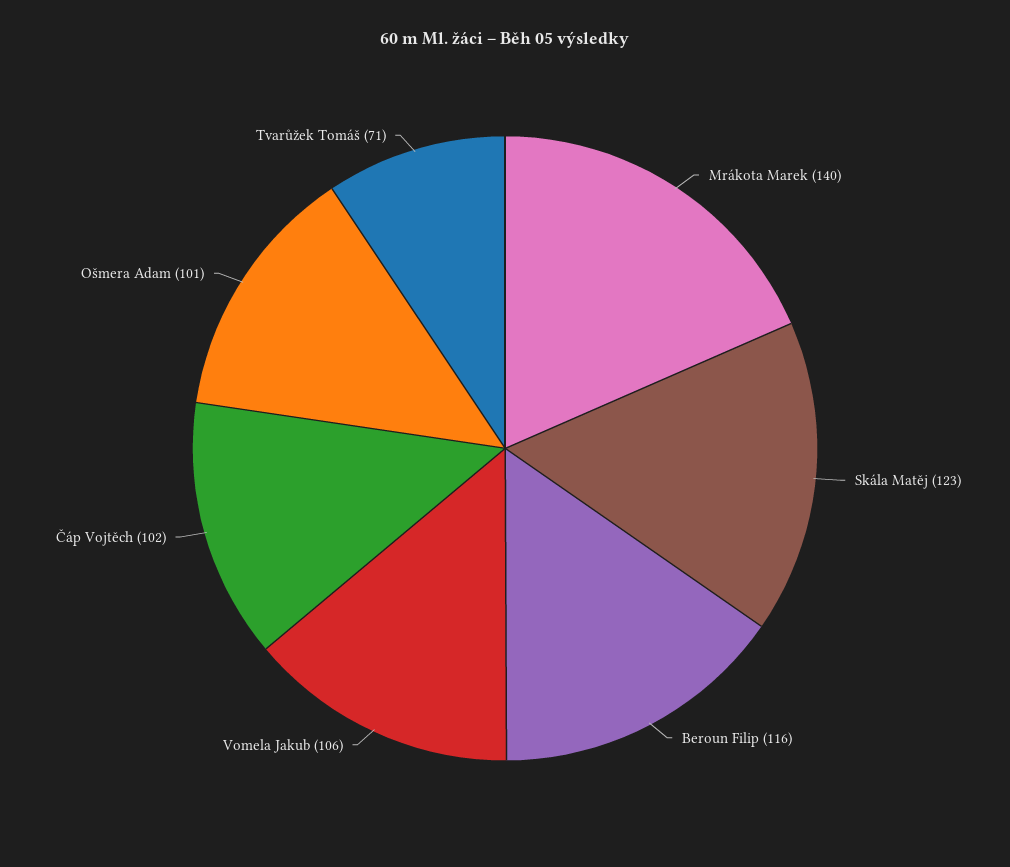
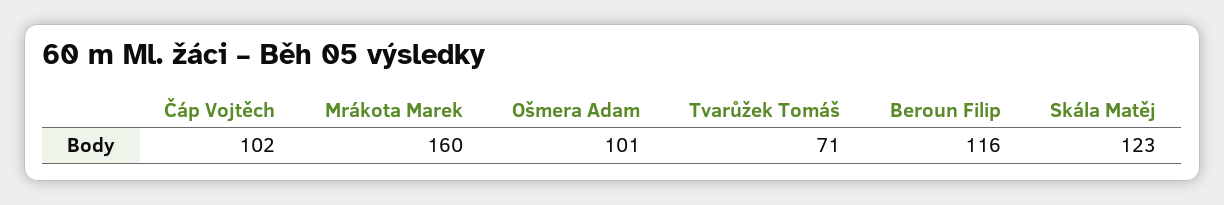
  {
-   "Mrákota Marek": 140,
+   "Mrákota Marek": 160,
    "Skála Matěj": 123,
    "Beroun Filip": 116,
-   "Vomela Jakub": 106,
    "Čáp Vojtěch": 102,
    "Ošmera Adam": 101,
    "Tvarůžek Tomáš": 71
  }

